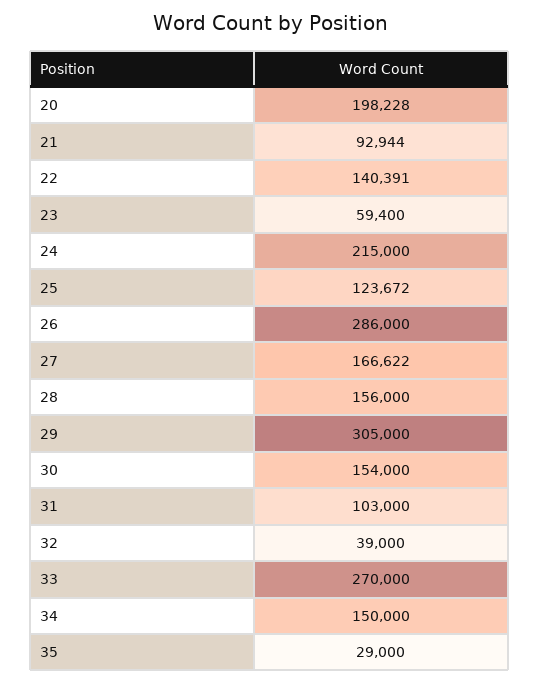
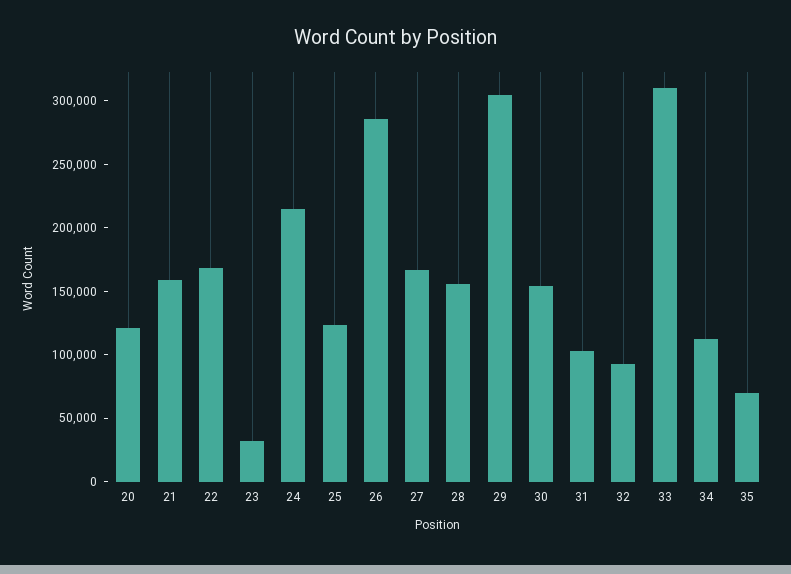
  {
-   "20": 198228,
+   "20": 120000,
-   "21": 92944,
+   "21": 160000,
-   "22": 140391,
+   "22": 170000,
-   "23": 59400,
+   "23": 30000,
    "24": 215000,
    "25": 123672,
    "26": 286000,
    "27": 166622,
    "28": 156000,
    "29": 305000,
    "30": 154000,
    "31": 103000,
-   "32": 39000,
+   "32": 90000,
-   "33": 270000,
+   "33": 310000,
-   "34": 150000,
+   "34": 110000,
-   "35": 29000
+   "35": 70000
  }

